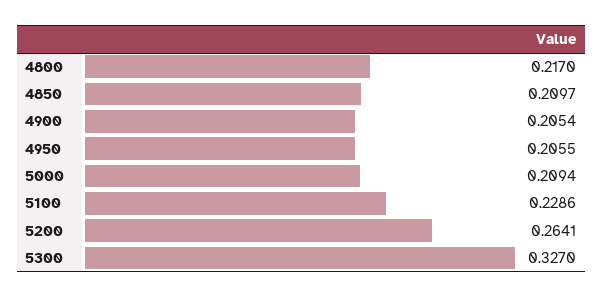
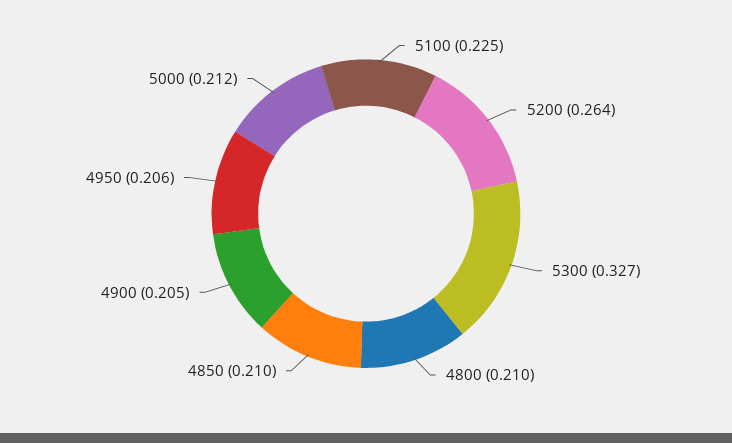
  {
-   "4800": 0.217,
+   "4800": 0.21,
    "4850": 0.2097,
    "4900": 0.2054,
    "4950": 0.2055,
-   "5000": 0.2094,
+   "5000": 0.212,
-   "5100": 0.2286,
+   "5100": 0.225,
    "5200": 0.2641,
    "5300": 0.327
  }

